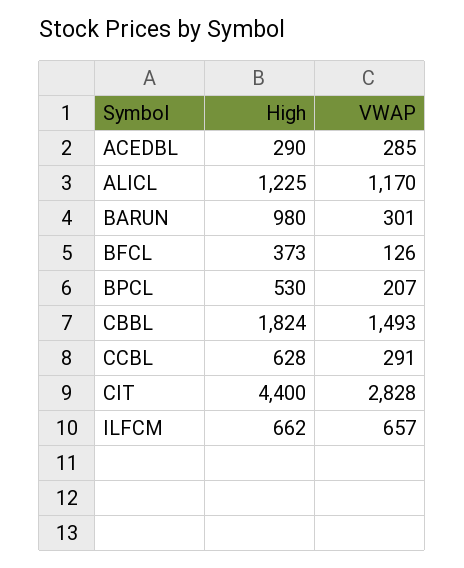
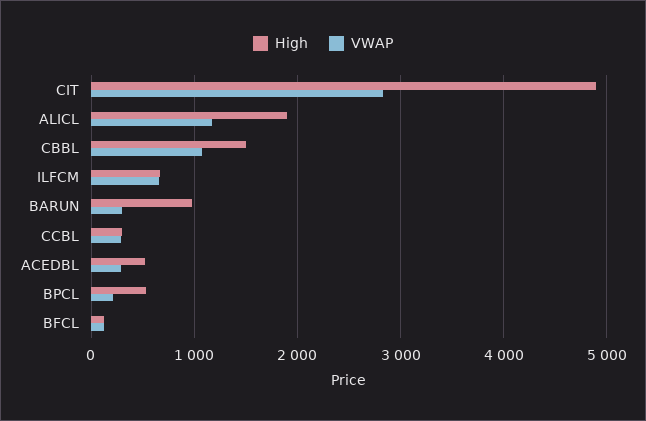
  {
    "High": {
-     "ACEDBL": 290,
+     "ACEDBL": 500,
-     "ALICL": 1225,
+     "ALICL": 1900,
      "BARUN": 980,
-     "BFCL": 373,
+     "BFCL": 100,
      "BPCL": 530,
-     "CBBL": 1824,
+     "CBBL": 1500,
-     "CCBL": 628,
+     "CCBL": 300,
-     "CIT": 4400,
+     "CIT": 4900,
      "ILFCM": 662
    },
    "VWAP": {
      "ACEDBL": 285,
      "ALICL": 1170,
      "BARUN": 301,
      "BFCL": 126,
      "BPCL": 207,
-     "CBBL": 1493,
+     "CBBL": 1100,
      "CCBL": 291,
      "CIT": 2828,
      "ILFCM": 657
    }
  }

